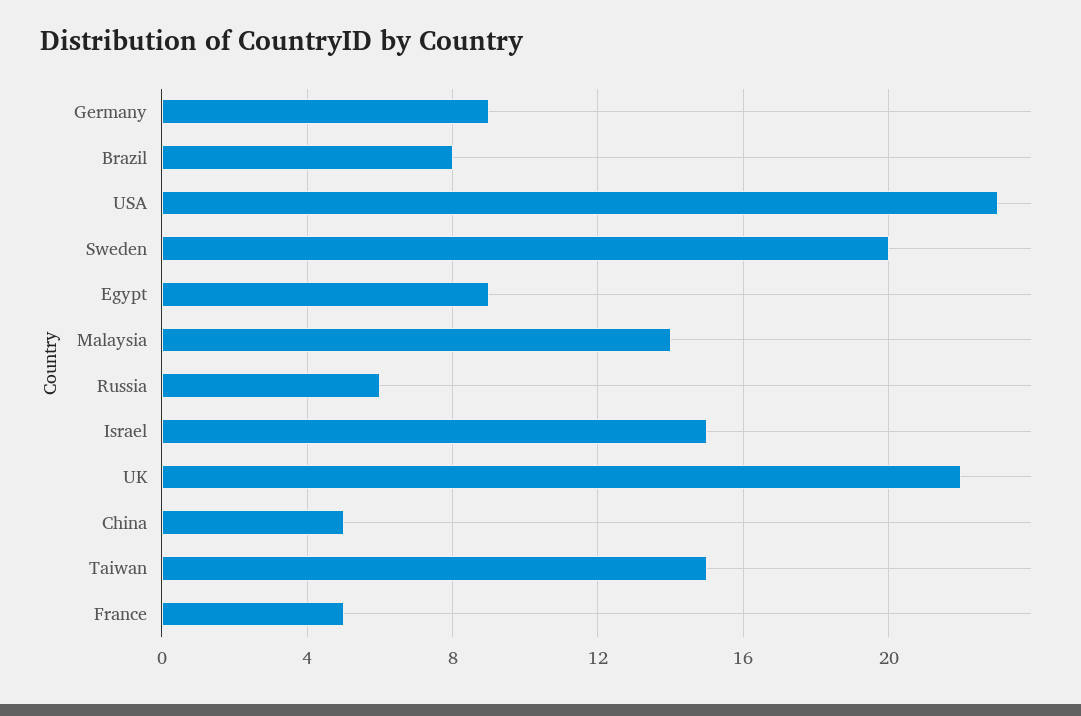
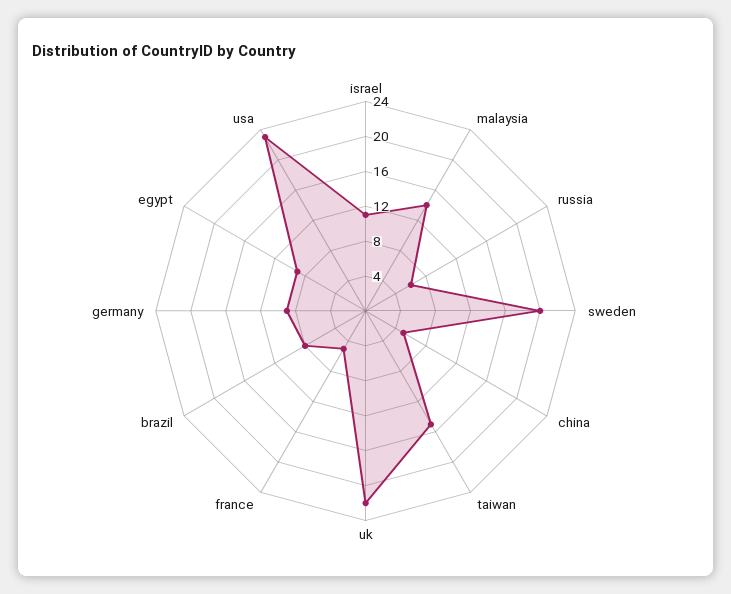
  {
    "Germany": 9,
    "Brazil": 8,
    "USA": 23,
    "Sweden": 20,
    "Egypt": 9,
    "Malaysia": 14,
    "Russia": 6,
-   "Israel": 15,
+   "Israel": 11,
    "UK": 22,
    "China": 5,
    "Taiwan": 15,
    "France": 5
  }

